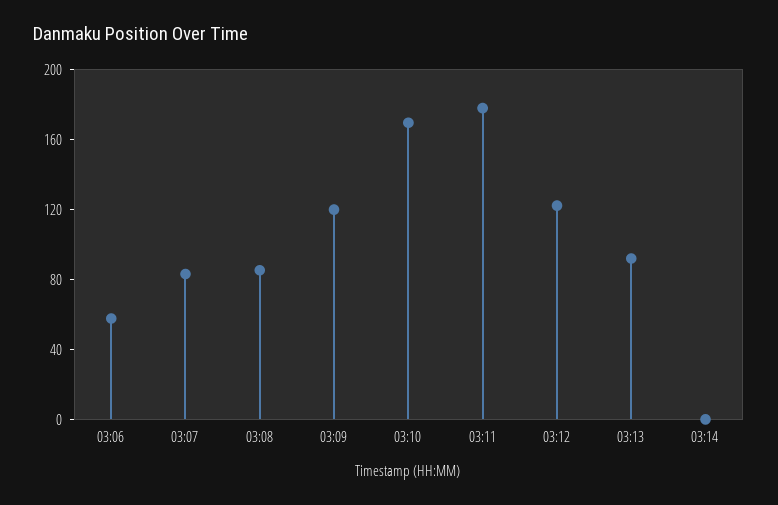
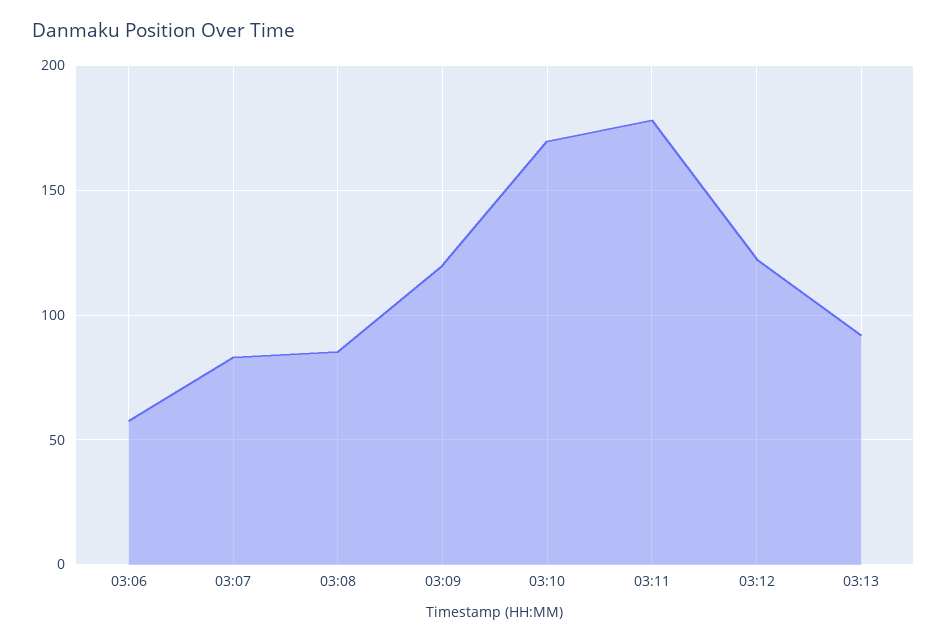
  {
    "03:06": 60,
    "03:07": 85,
    "03:08": 85,
    "03:09": 120,
    "03:10": 170,
    "03:11": 180,
    "03:12": 120,
-   "03:13": 90,
+   "03:13": 90
-   "03:14": 0
  }

